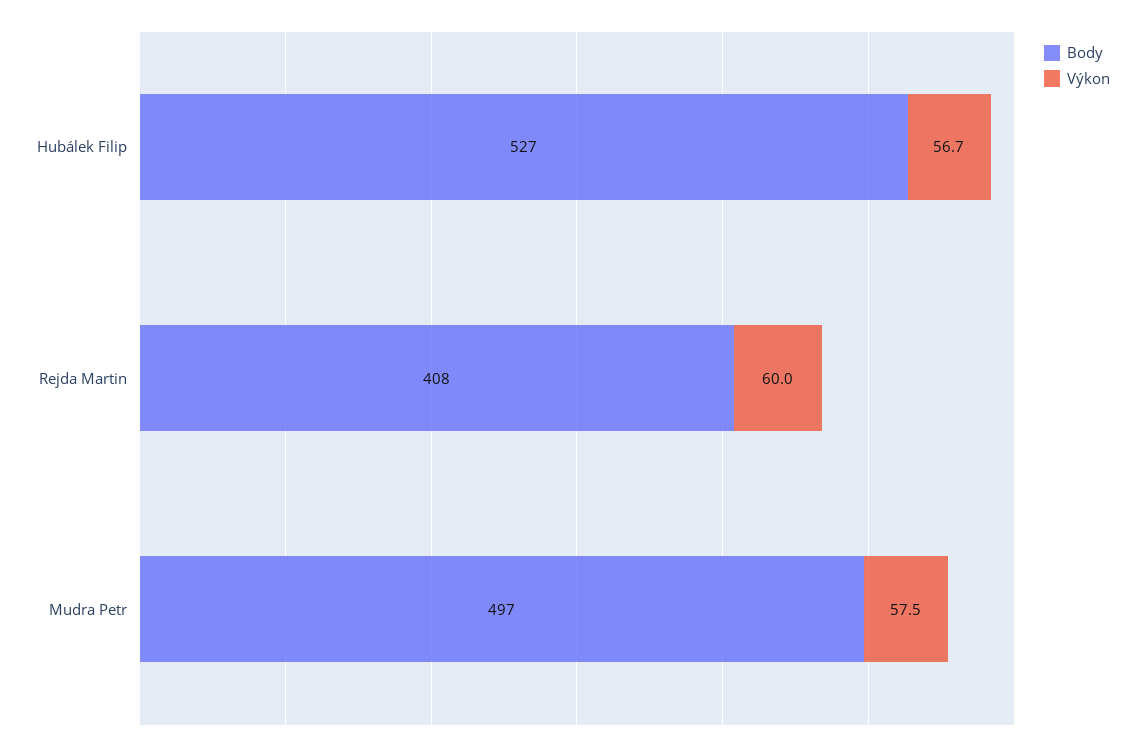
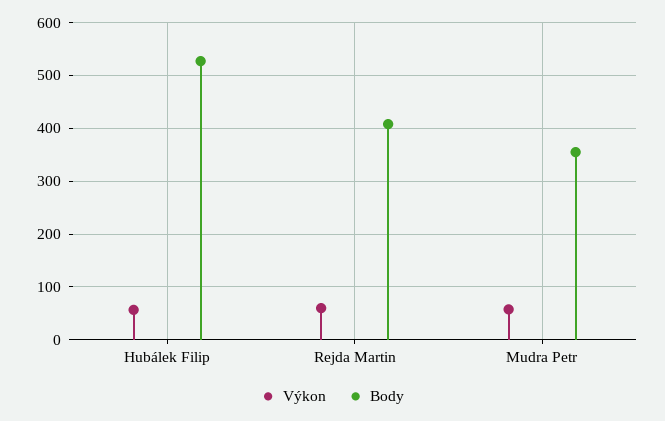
  {
    "Body": {
      "Hubálek Filip": 527,
      "Rejda Martin": 408,
-     "Mudra Petr": 497
+     "Mudra Petr": 360
    },
    "Výkon": {
      "Hubálek Filip": 56.7,
      "Rejda Martin": 60,
      "Mudra Petr": 57.5
    }
  }

